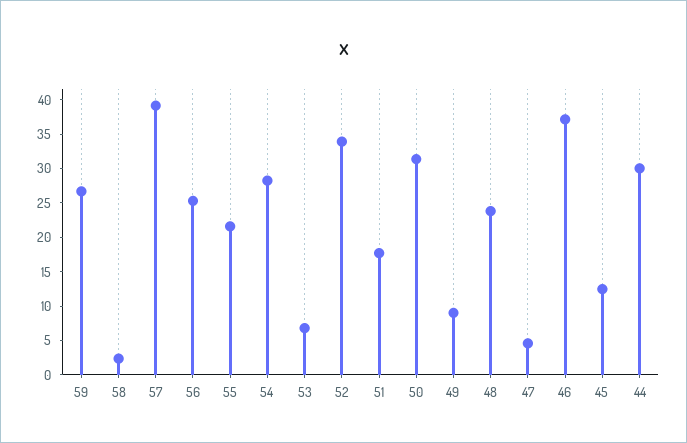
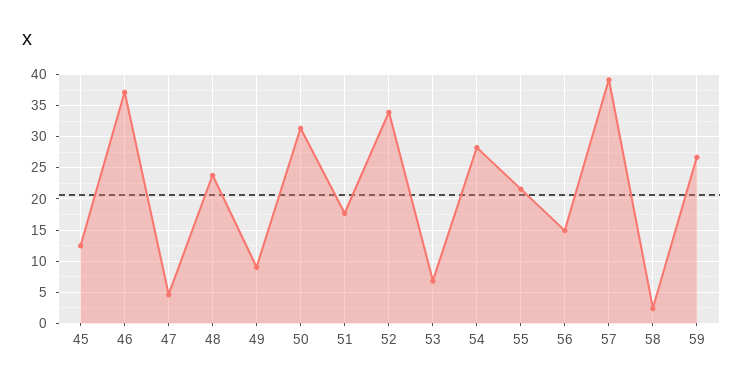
  {
    "59": 27,
    "58": 2,
    "57": 39,
-   "56": 25,
+   "56": 15,
    "55": 22,
    "54": 28,
    "53": 7,
    "52": 34,
    "51": 18,
    "50": 31,
    "49": 9,
    "48": 24,
    "47": 5,
    "46": 37,
-   "45": 12,
+   "45": 12
-   "44": 30
  }

